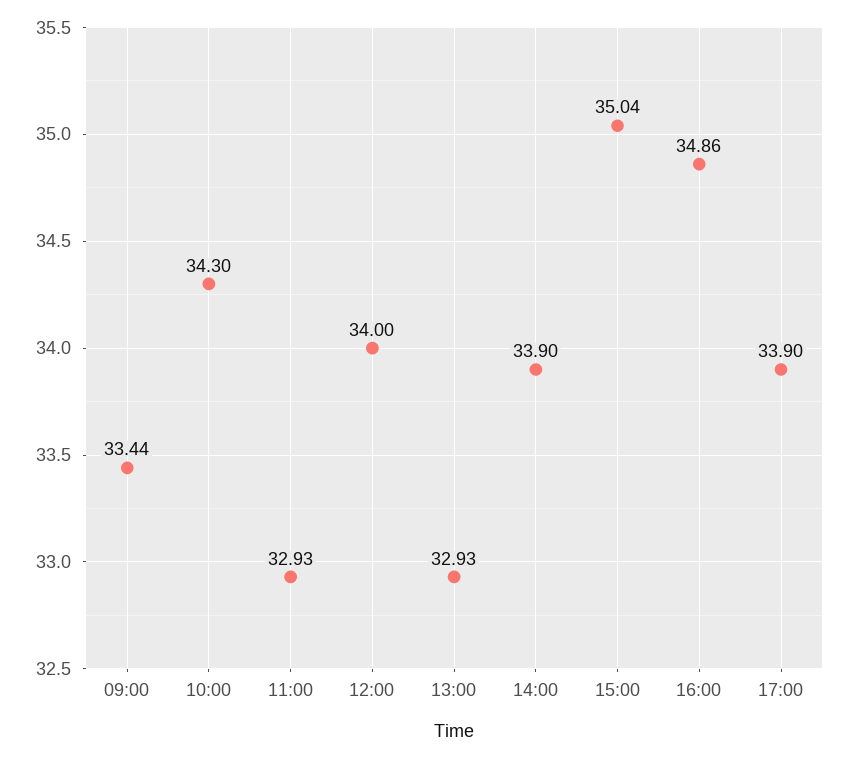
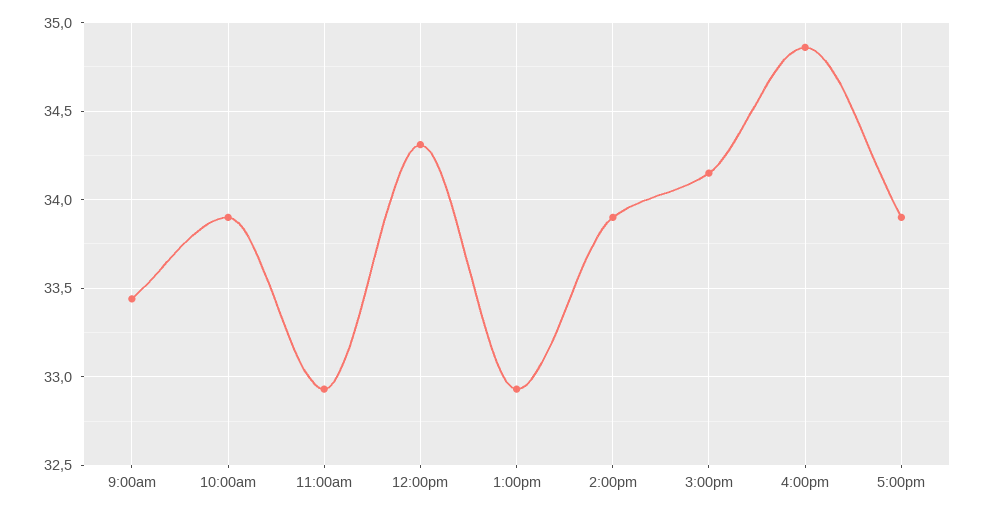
  {
    "09:00": 33.44,
-   "10:00": 34.3,
+   "10:00": 33.9,
    "11:00": 32.93,
-   "12:00": 34,
+   "12:00": 34.3,
    "13:00": 32.93,
    "14:00": 33.9,
-   "15:00": 35.04,
+   "15:00": 34.15,
    "16:00": 34.86,
    "17:00": 33.9
  }

